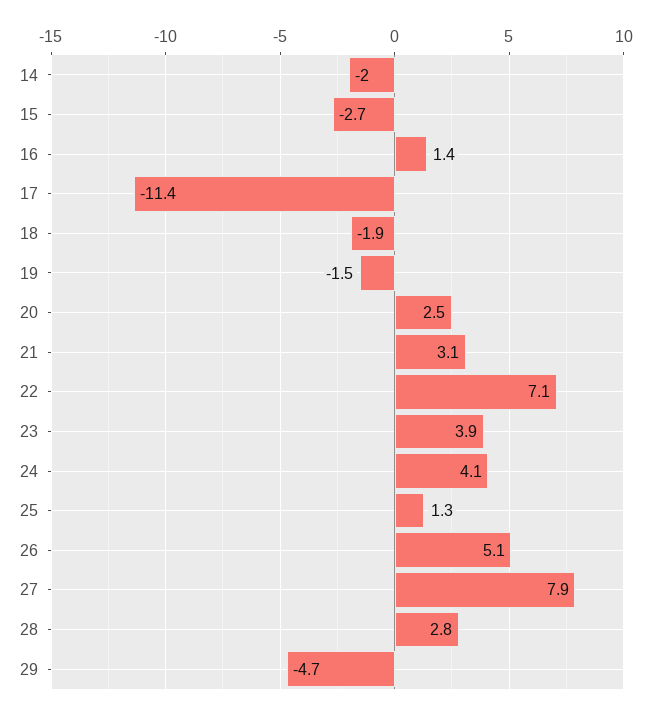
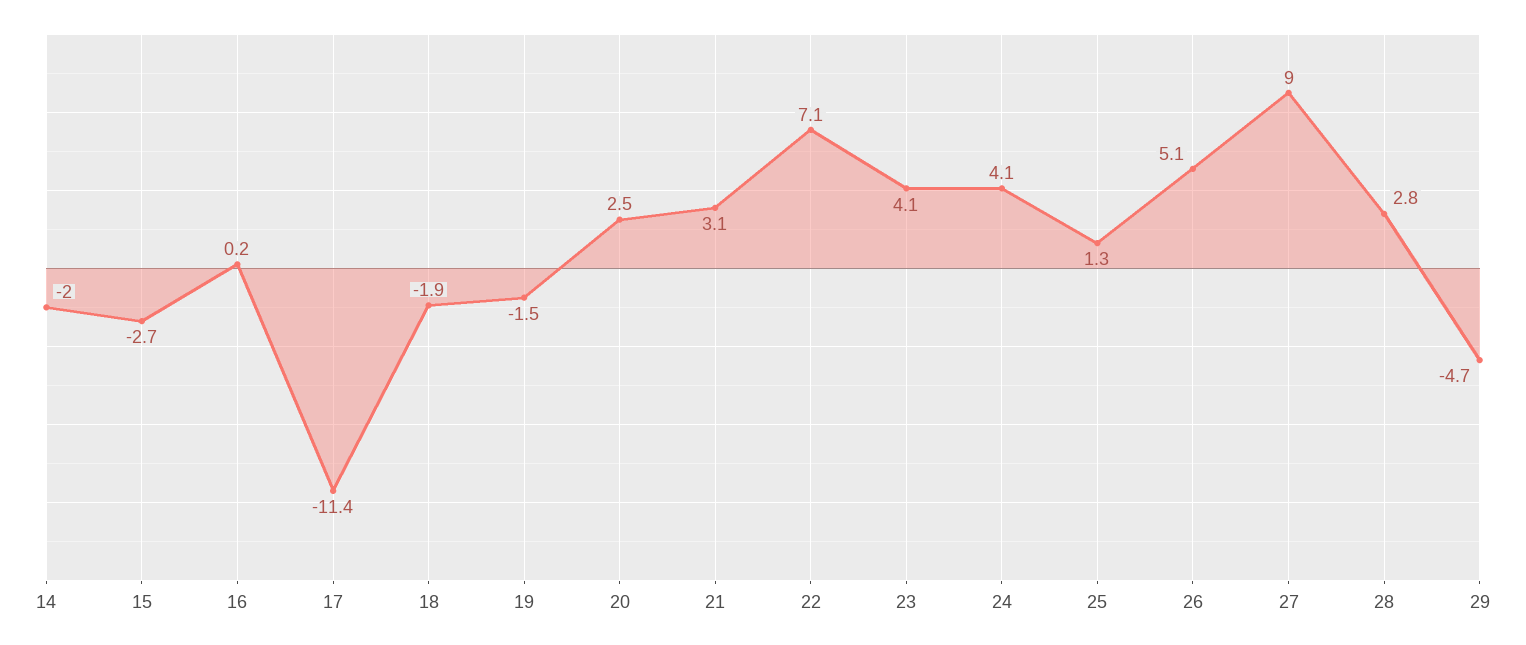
  {
    "14": -2,
    "15": -2.7,
-   "16": 1.4,
+   "16": 0.2,
    "17": -11.4,
    "18": -1.9,
    "19": -1.5,
    "20": 2.5,
    "21": 3.1,
    "22": 7.1,
-   "23": 3.9,
+   "23": 4.1,
    "24": 4.1,
    "25": 1.3,
    "26": 5.1,
-   "27": 7.9,
+   "27": 9,
    "28": 2.8,
    "29": -4.7
  }

